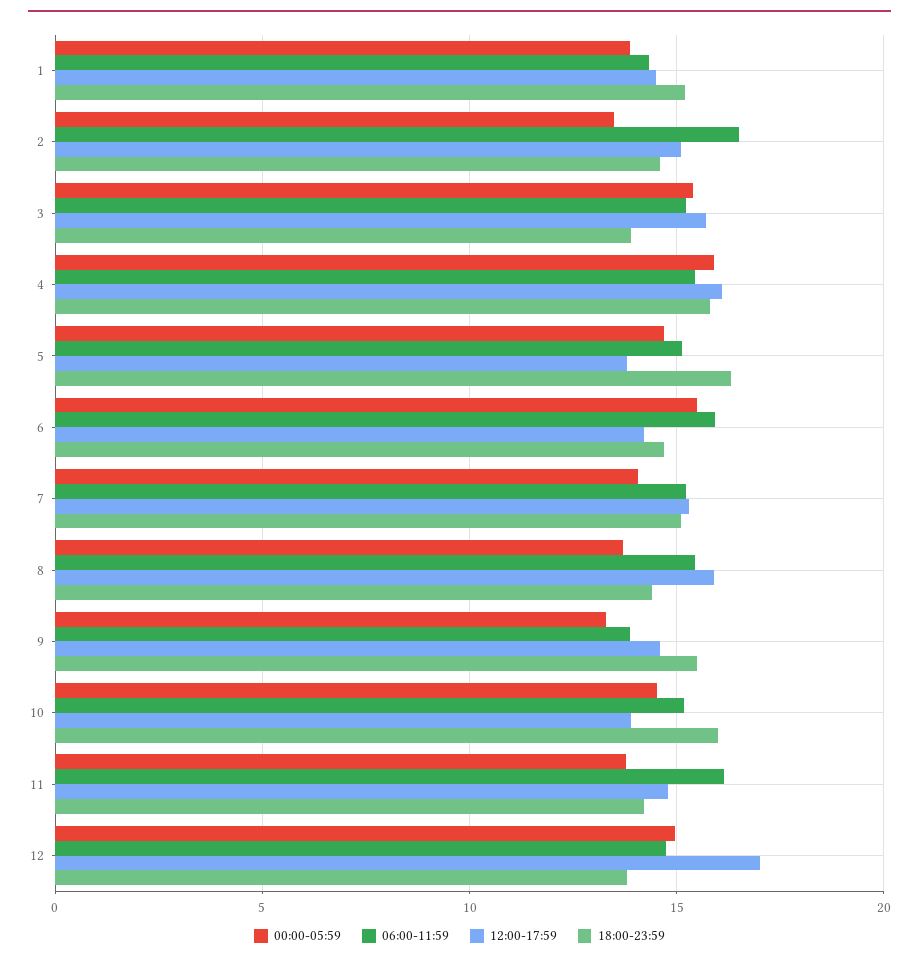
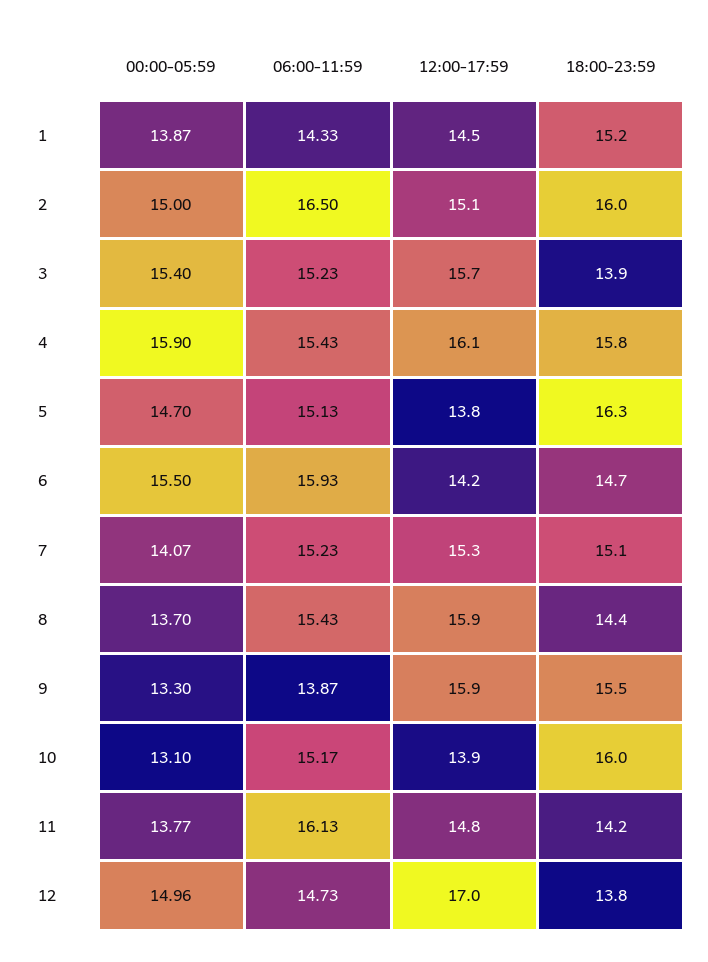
  {
    "00:00-05:59": {
      "1": 13.87,
-     "2": 13.5,
+     "2": 15,
      "3": 15.4,
      "4": 15.9,
      "5": 14.7,
      "6": 15.5,
      "7": 14.07,
      "8": 13.7,
      "9": 13.3,
-     "10": 14.5,
+     "10": 13.1,
      "11": 13.77,
      "12": 14.96
    },
    "06:00-11:59": {
      "1": 14.33,
      "2": 16.5,
      "3": 15.23,
      "4": 15.43,
      "5": 15.13,
      "6": 15.93,
      "7": 15.23,
      "8": 15.43,
      "9": 13.87,
      "10": 15.17,
      "11": 16.13,
      "12": 14.73
    },
    "12:00-17:59": {
      "1": 14.5,
      "2": 15.1,
      "3": 15.7,
      "4": 16.1,
      "5": 13.8,
      "6": 14.2,
      "7": 15.3,
      "8": 15.9,
-     "9": 14.5,
+     "9": 15.9,
      "10": 13.9,
      "11": 14.8,
      "12": 17
    },
    "18:00-23:59": {
      "1": 15.2,
-     "2": 14.5,
+     "2": 16,
      "3": 13.9,
      "4": 15.8,
      "5": 16.3,
      "6": 14.7,
      "7": 15.1,
      "8": 14.4,
      "9": 15.5,
      "10": 16,
      "11": 14.2,
      "12": 13.8
    }
  }

